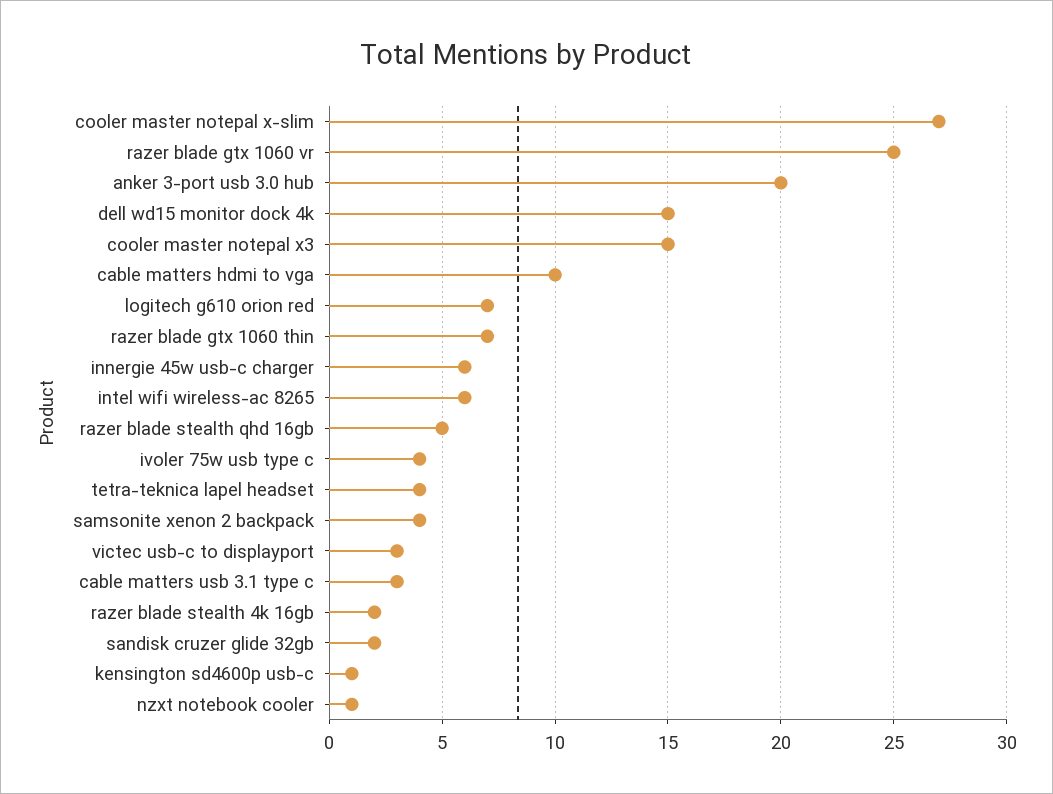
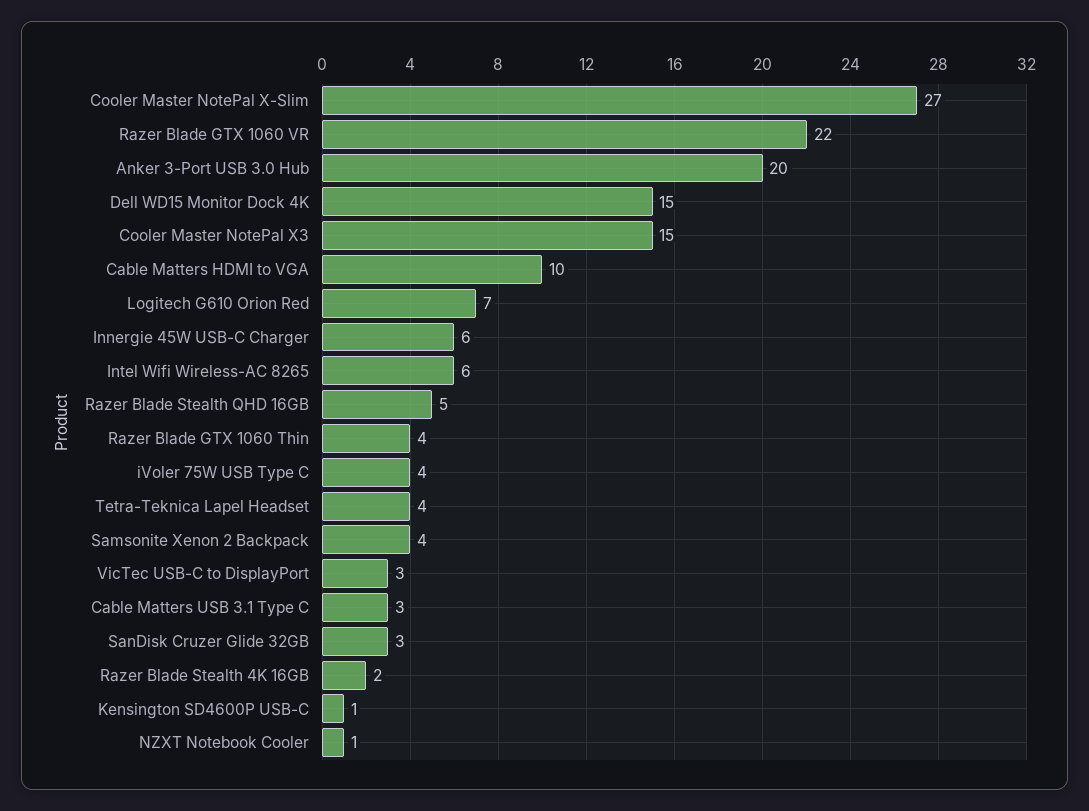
  {
    "cooler master notepal x-slim": 27,
-   "razer blade gtx 1060 vr": 25,
+   "razer blade gtx 1060 vr": 22,
    "anker 3-port usb 3.0 hub": 20,
    "dell wd15 monitor dock 4k": 15,
    "cooler master notepal x3": 15,
    "cable matters hdmi to vga": 10,
    "logitech g610 orion red": 7,
-   "razer blade gtx 1060 thin": 7,
+   "razer blade gtx 1060 thin": 4,
    "innergie 45w usb-c charger": 6,
    "intel wifi wireless-ac 8265": 6,
    "razer blade stealth qhd 16gb": 5,
    "ivoler 75w usb type c": 4,
    "tetra-teknica lapel headset": 4,
    "samsonite xenon 2 backpack": 4,
    "victec usb-c to displayport": 3,
    "cable matters usb 3.1 type c": 3,
    "razer blade stealth 4k 16gb": 2,
-   "sandisk cruzer glide 32gb": 2,
+   "sandisk cruzer glide 32gb": 3,
    "kensington sd4600p usb-c": 1,
    "nzxt notebook cooler": 1
  }

